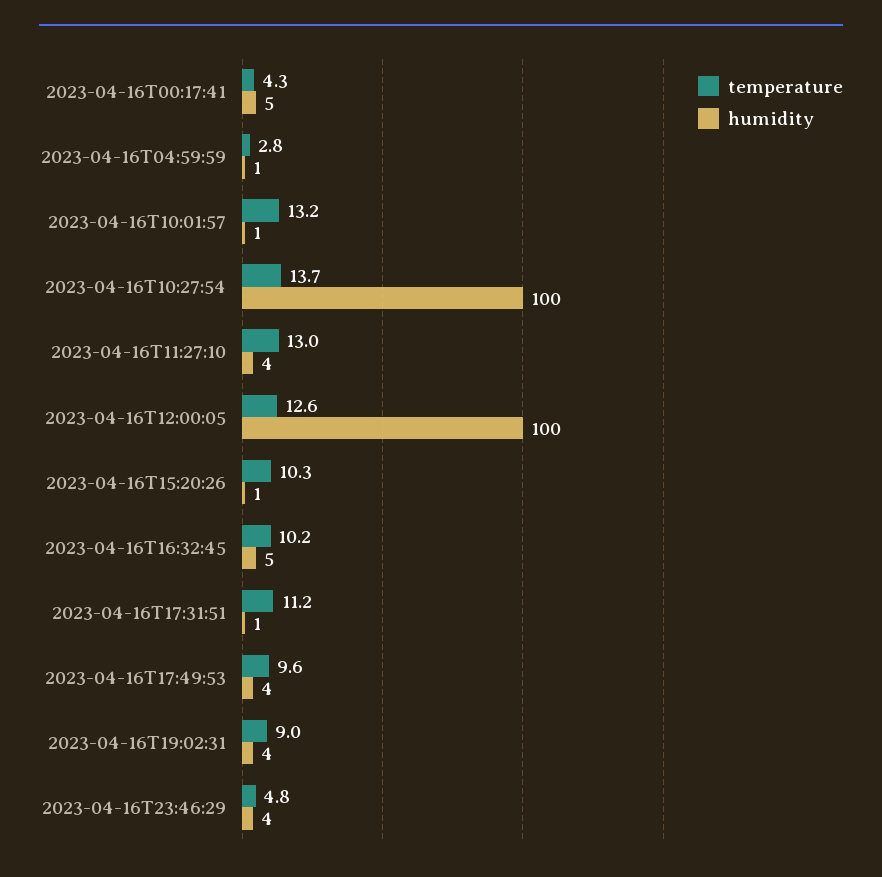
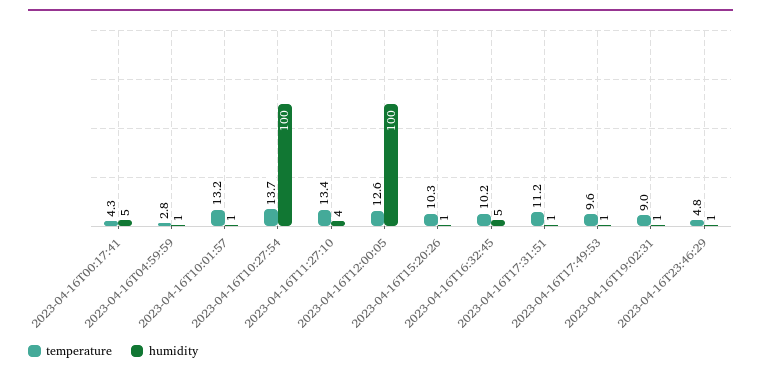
  {
    "temperature": {
      "2023-04-16T00:17:41": 4.3,
      "2023-04-16T04:59:59": 2.8,
      "2023-04-16T10:01:57": 13.2,
      "2023-04-16T10:27:54": 13.7,
-     "2023-04-16T11:27:10": 13,
+     "2023-04-16T11:27:10": 13.4,
      "2023-04-16T12:00:05": 12.6,
      "2023-04-16T15:20:26": 10.3,
      "2023-04-16T16:32:45": 10.2,
      "2023-04-16T17:31:51": 11.2,
      "2023-04-16T17:49:53": 9.6,
      "2023-04-16T19:02:31": 9,
      "2023-04-16T23:46:29": 4.8
    },
    "humidity": {
      "2023-04-16T00:17:41": 5,
      "2023-04-16T04:59:59": 1,
      "2023-04-16T10:01:57": 1,
      "2023-04-16T10:27:54": 100,
      "2023-04-16T11:27:10": 4,
      "2023-04-16T12:00:05": 100,
      "2023-04-16T15:20:26": 1,
      "2023-04-16T16:32:45": 5,
      "2023-04-16T17:31:51": 1,
-     "2023-04-16T17:49:53": 4,
+     "2023-04-16T17:49:53": 1,
-     "2023-04-16T19:02:31": 4,
+     "2023-04-16T19:02:31": 1,
-     "2023-04-16T23:46:29": 4
+     "2023-04-16T23:46:29": 1
    }
  }

